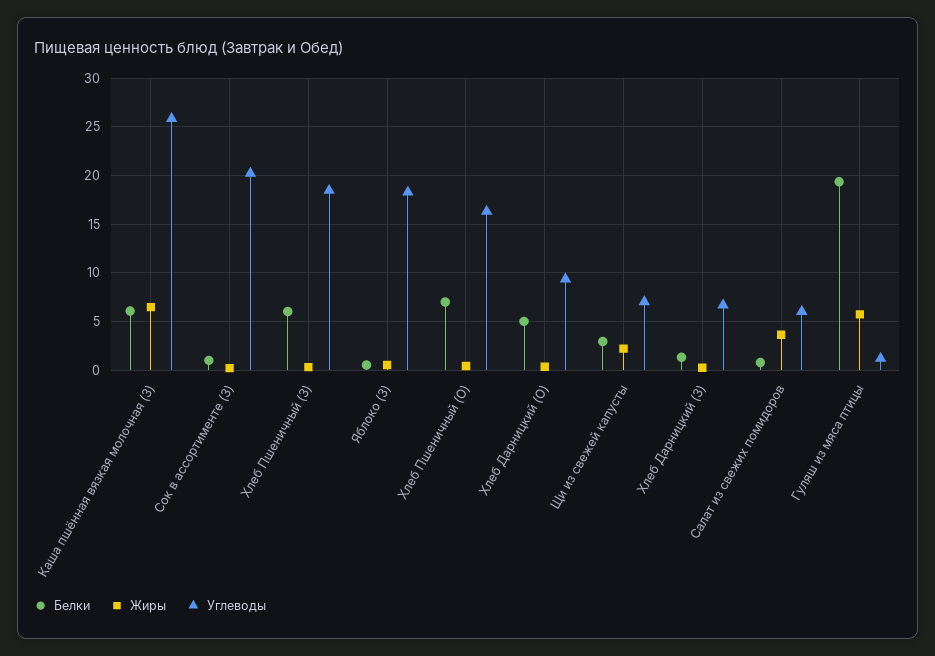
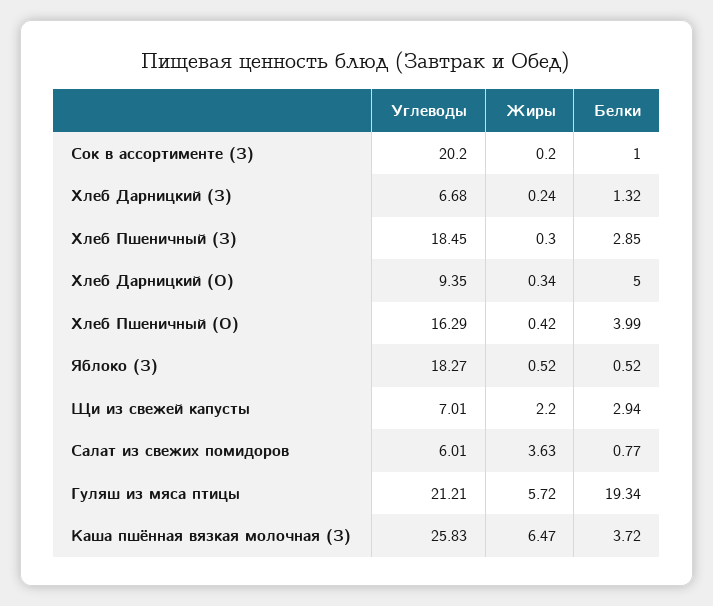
  {
    "Белки": {
-     "Каша пшённая вязкая молочная (З)": 6,
+     "Каша пшённая вязкая молочная (З)": 3.72,
      "Сок в ассортименте (З)": 1,
-     "Хлеб Пшеничный (З)": 6,
+     "Хлеб Пшеничный (З)": 2.85,
      "Яблоко (З)": 0.52,
-     "Хлеб Пшеничный (О)": 7,
+     "Хлеб Пшеничный (О)": 3.99,
      "Хлеб Дарницкий (О)": 5,
      "Щи из свежей капусты": 2.94,
      "Хлеб Дарницкий (З)": 1.32,
      "Салат из свежих помидоров": 0.77,
      "Гуляш из мяса птицы": 19.34
    },
    "Жиры": {
      "Каша пшённая вязкая молочная (З)": 6.47,
      "Сок в ассортименте (З)": 0.2,
      "Хлеб Пшеничный (З)": 0.3,
      "Яблоко (З)": 0.52,
      "Хлеб Пшеничный (О)": 0.42,
      "Хлеб Дарницкий (О)": 0.34,
      "Щи из свежей капусты": 2.2,
      "Хлеб Дарницкий (З)": 0.24,
      "Салат из свежих помидоров": 3.63,
      "Гуляш из мяса птицы": 5.72
    },
    "Углеводы": {
      "Каша пшённая вязкая молочная (З)": 25.83,
      "Сок в ассортименте (З)": 20.2,
      "Хлеб Пшеничный (З)": 18.45,
      "Яблоко (З)": 18.27,
      "Хлеб Пшеничный (О)": 16.29,
      "Хлеб Дарницкий (О)": 9.35,
      "Щи из свежей капусты": 7.01,
      "Хлеб Дарницкий (З)": 6.68,
      "Салат из свежих помидоров": 6.01,
-     "Гуляш из мяса птицы": 1
+     "Гуляш из мяса птицы": 21.21
    }
  }

